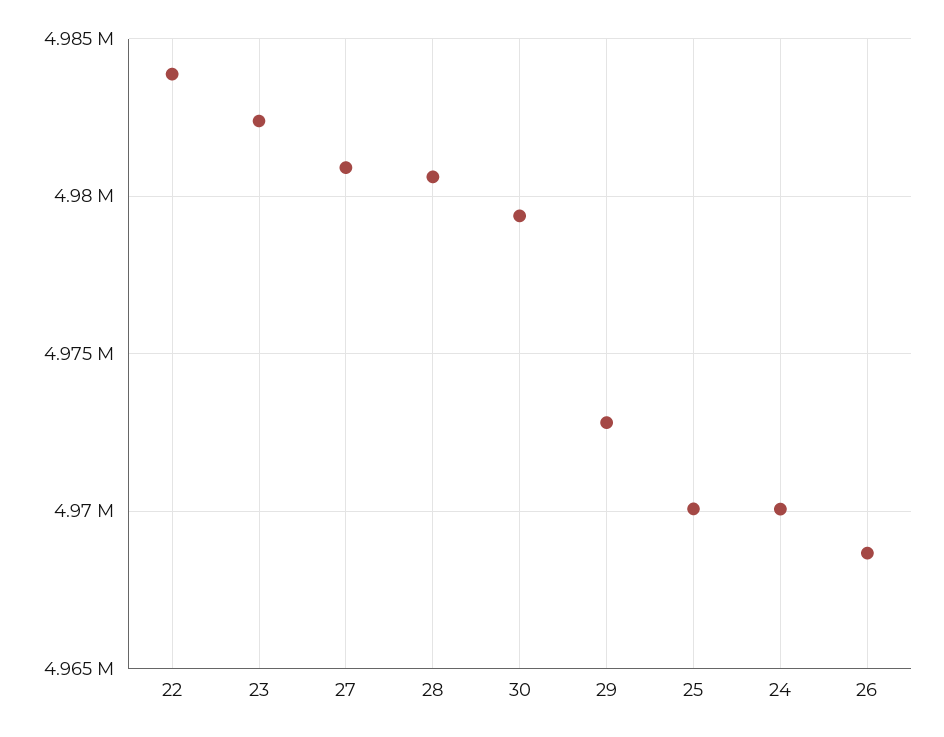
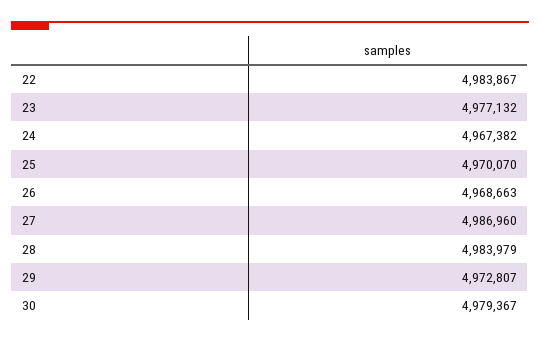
  {
    "22": 4983867,
-   "23": 4982500,
+   "23": 4977132,
-   "27": 4981000,
+   "27": 4986960,
-   "28": 4980500,
+   "28": 4983979,
    "30": 4979367,
    "29": 4972807,
    "25": 4970070,
-   "24": 4970000,
+   "24": 4967382,
    "26": 4968663
  }

